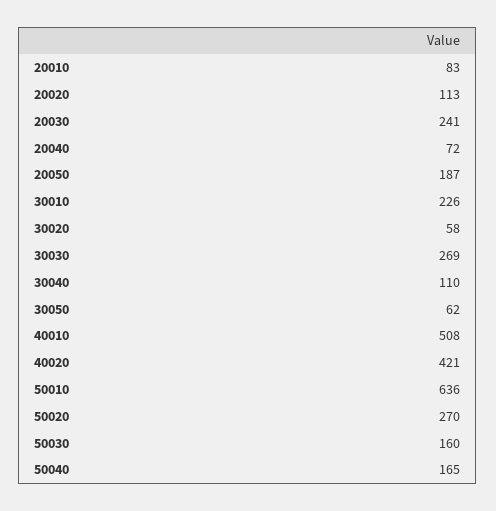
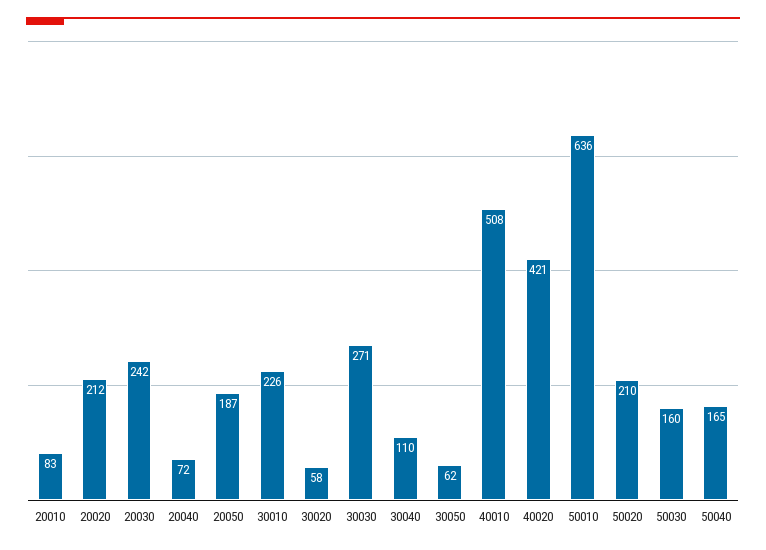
  {
    "20010": 83,
-   "20020": 113,
+   "20020": 212,
-   "20030": 241,
+   "20030": 242,
    "20040": 72,
    "20050": 187,
    "30010": 226,
    "30020": 58,
-   "30030": 269,
+   "30030": 271,
    "30040": 110,
    "30050": 62,
    "40010": 508,
    "40020": 421,
    "50010": 636,
-   "50020": 270,
+   "50020": 210,
    "50030": 160,
    "50040": 165
  }

